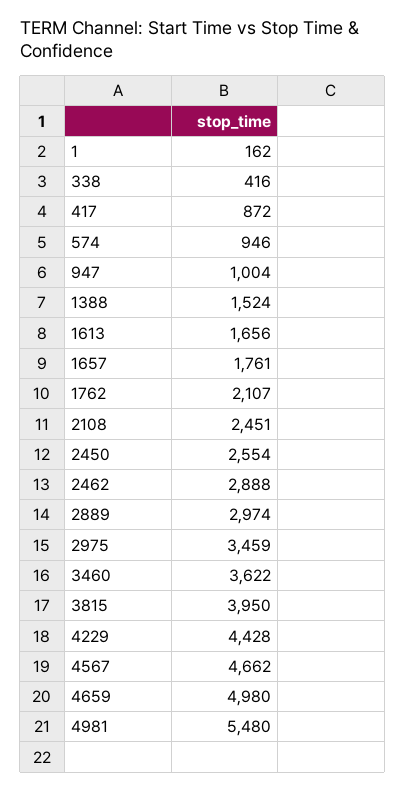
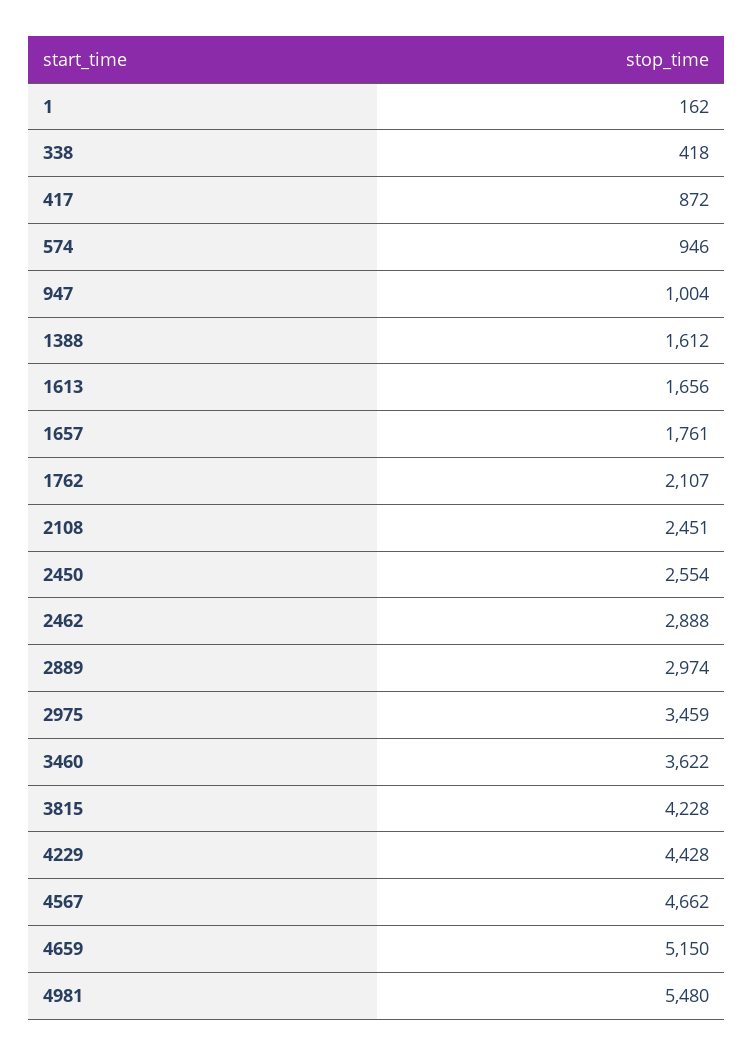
  {
    "1": 162,
-   "338": 416,
+   "338": 418,
    "417": 872,
    "574": 946,
    "947": 1004,
-   "1388": 1524,
+   "1388": 1612,
    "1613": 1656,
    "1657": 1761,
    "1762": 2107,
    "2108": 2451,
    "2450": 2554,
    "2462": 2888,
    "2889": 2974,
    "2975": 3459,
    "3460": 3622,
-   "3815": 3950,
+   "3815": 4228,
    "4229": 4428,
    "4567": 4662,
-   "4659": 4980,
+   "4659": 5150,
    "4981": 5480
  }

